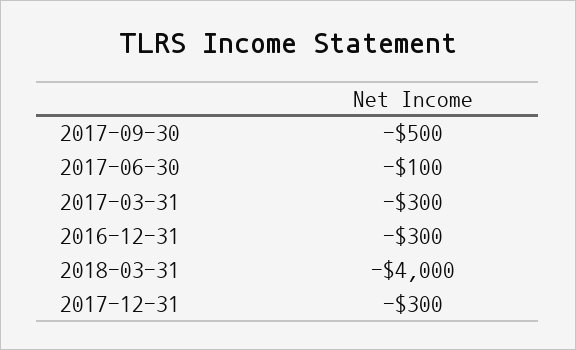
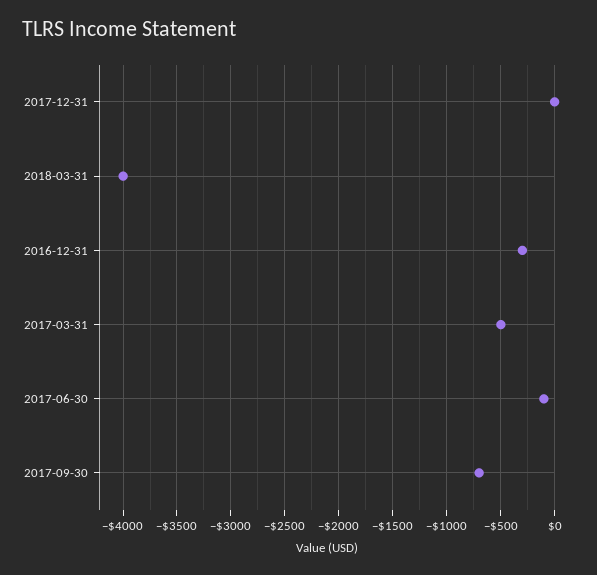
  {
-   "2017-09-30": -500,
+   "2017-09-30": -700,
    "2017-06-30": -100,
-   "2017-03-31": -300,
+   "2017-03-31": -500,
    "2016-12-31": -300,
    "2018-03-31": -4000,
-   "2017-12-31": -300
+   "2017-12-31": 0
  }

